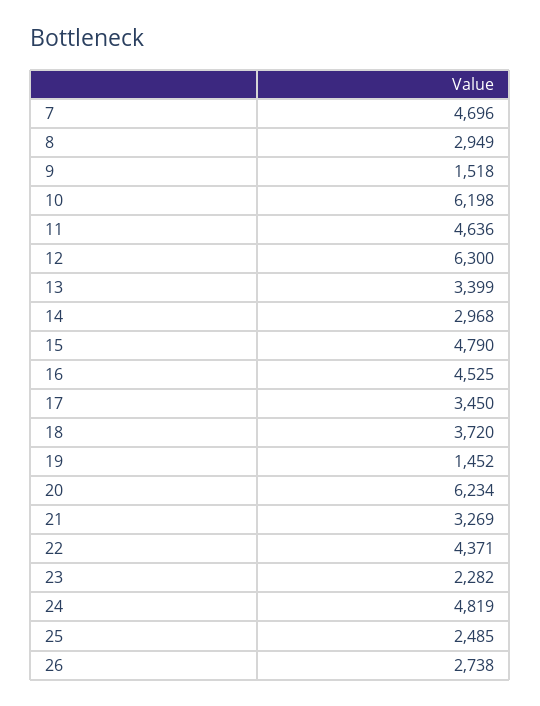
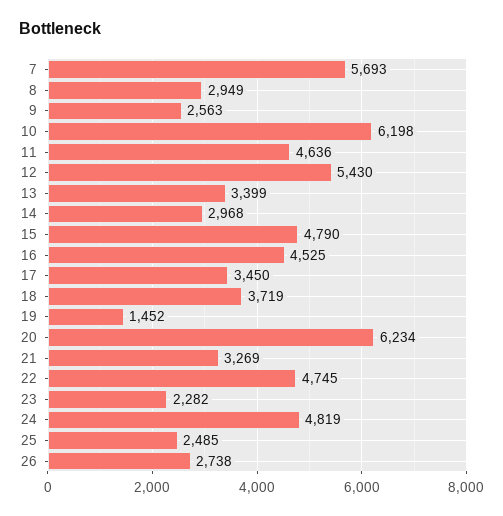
  {
-   "7": 4696,
+   "7": 5693,
    "8": 2949,
-   "9": 1518,
+   "9": 2563,
    "10": 6198,
    "11": 4636,
-   "12": 6300,
+   "12": 5430,
    "13": 3399,
    "14": 2968,
    "15": 4790,
    "16": 4525,
    "17": 3450,
-   "18": 3720,
+   "18": 3719,
    "19": 1452,
    "20": 6234,
    "21": 3269,
-   "22": 4371,
+   "22": 4745,
    "23": 2282,
    "24": 4819,
    "25": 2485,
    "26": 2738
  }

